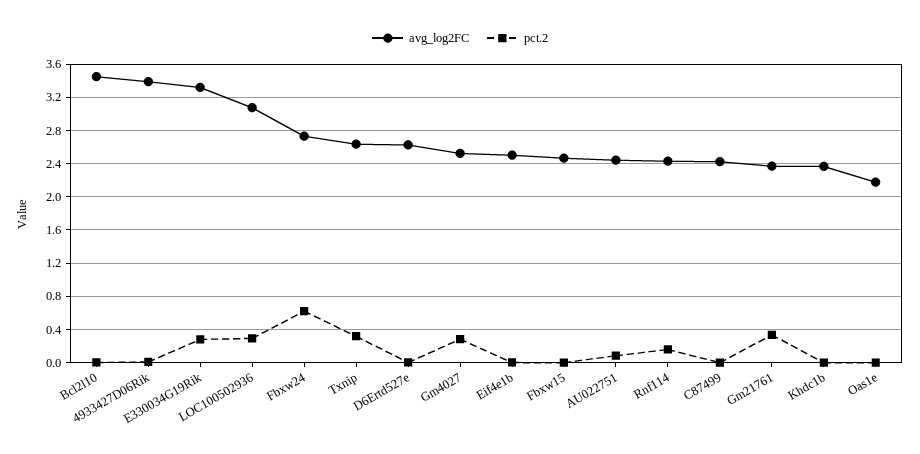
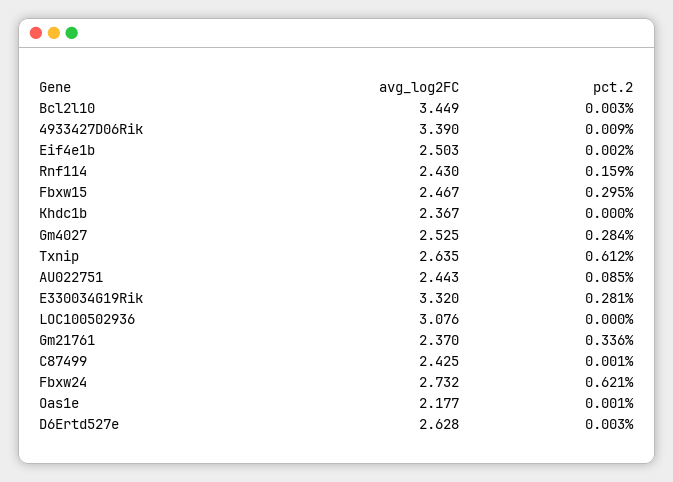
  {
    "avg_log2FC": {
      "Bcl2l10": 3.449,
      "4933427D06Rik": 3.39,
      "E330034G19Rik": 3.32,
      "LOC100502936": 3.076,
      "Fbxw24": 2.732,
      "Txnip": 2.635,
      "D6Ertd527e": 2.628,
      "Gm4027": 2.525,
      "Eif4e1b": 2.503,
      "Fbxw15": 2.467,
      "AU022751": 2.443,
      "Rnf114": 2.43,
      "C87499": 2.425,
      "Gm21761": 2.37,
      "Khdc1b": 2.367,
      "Oas1e": 2.177
    },
    "pct.2": {
      "Bcl2l10": 0.003,
      "4933427D06Rik": 0.009,
      "E330034G19Rik": 0.281,
-     "LOC100502936": 0.3,
+     "LOC100502936": 0,
      "Fbxw24": 0.621,
-     "Txnip": 0.3,
+     "Txnip": 0.612,
      "D6Ertd527e": 0.003,
      "Gm4027": 0.284,
      "Eif4e1b": 0.002,
-     "Fbxw15": 0,
+     "Fbxw15": 0.295,
      "AU022751": 0.085,
      "Rnf114": 0.159,
      "C87499": 0.001,
      "Gm21761": 0.336,
      "Khdc1b": 0,
      "Oas1e": 0.001
    }
  }

